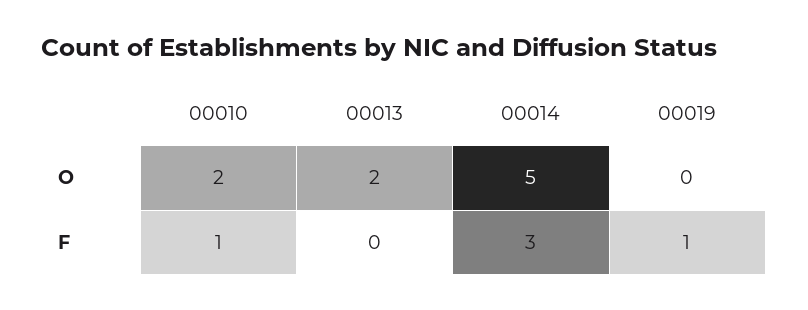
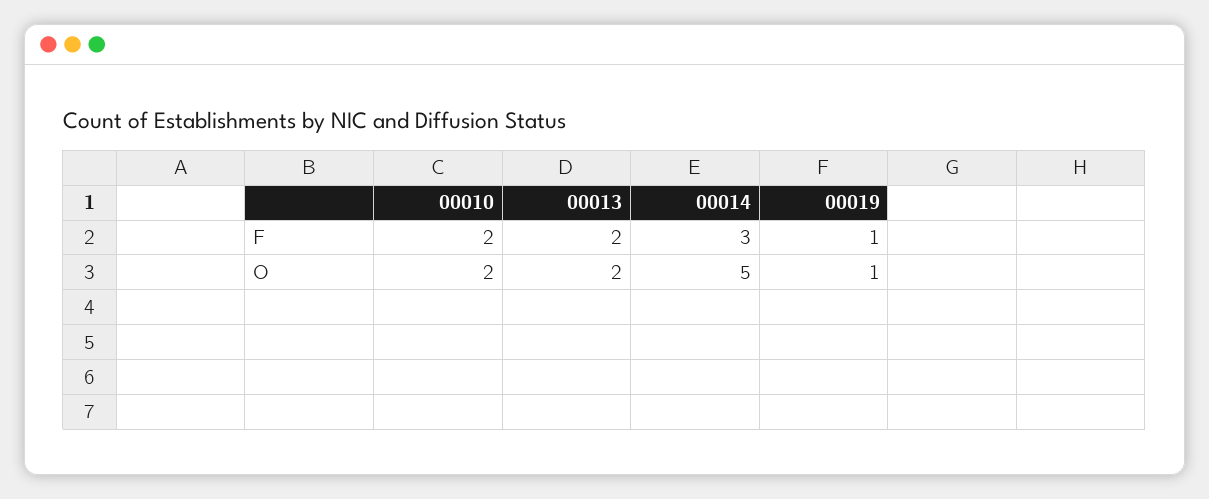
  {
    "00010": {
      "O": 2,
-     "F": 1
+     "F": 2
    },
    "00013": {
      "O": 2,
-     "F": 0
+     "F": 2
    },
    "00014": {
      "O": 5,
      "F": 3
    },
    "00019": {
-     "O": 0,
+     "O": 1,
      "F": 1
    }
  }

